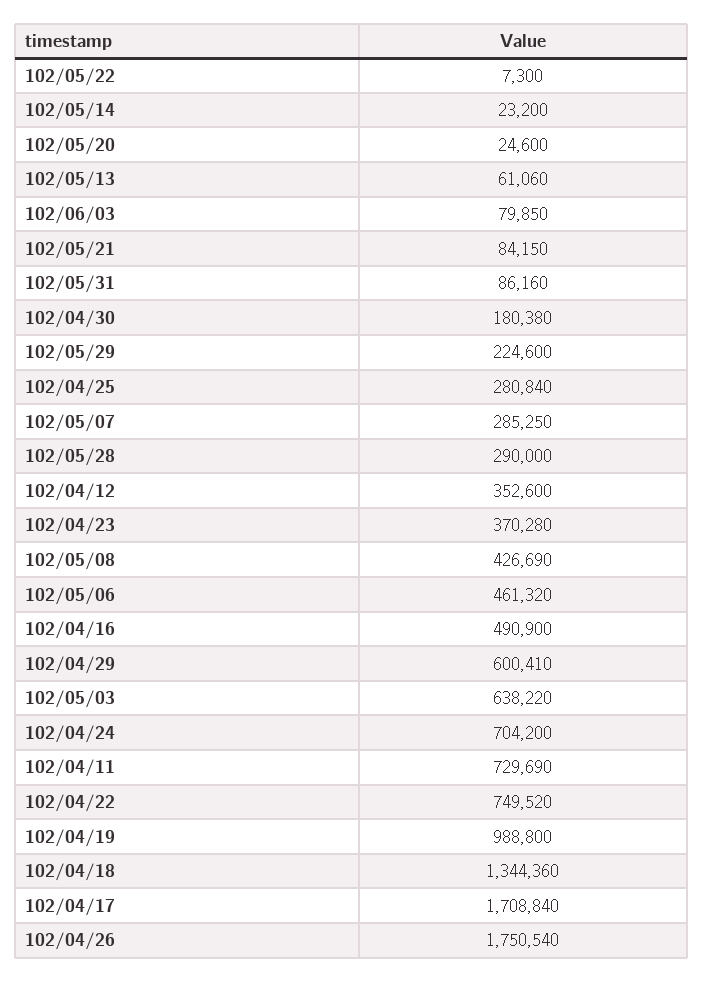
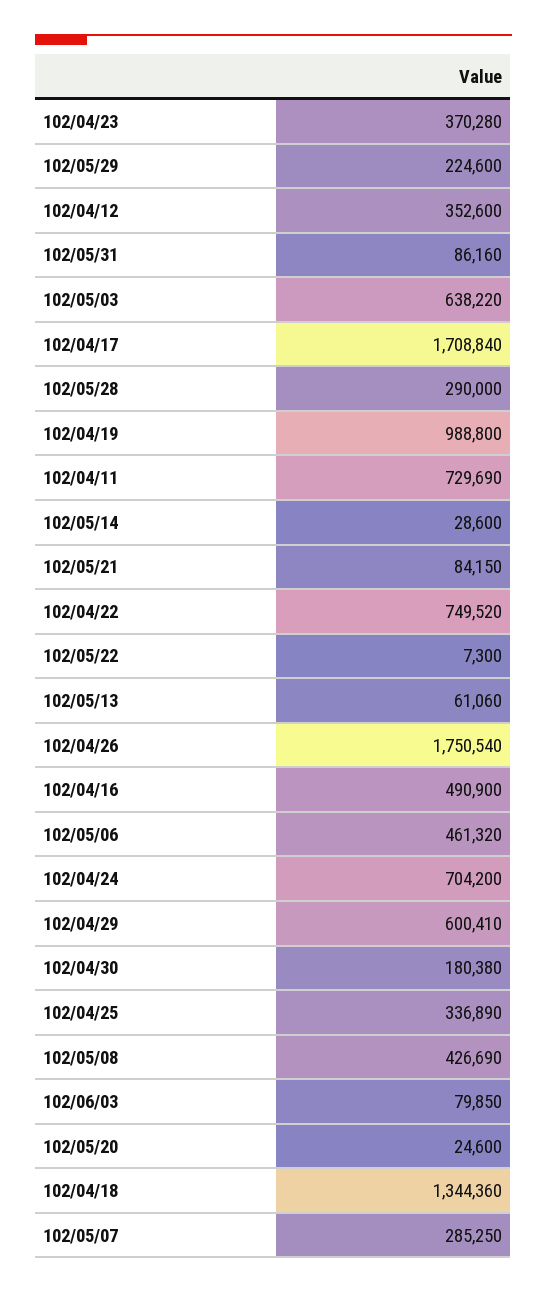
  {
    "102/05/22": 7300,
-   "102/05/14": 23200,
+   "102/05/14": 28600,
    "102/05/20": 24600,
    "102/05/13": 61060,
    "102/06/03": 79850,
    "102/05/21": 84150,
    "102/05/31": 86160,
    "102/04/30": 180380,
    "102/05/29": 224600,
-   "102/04/25": 280840,
+   "102/04/25": 336890,
    "102/05/07": 285250,
    "102/05/28": 290000,
    "102/04/12": 352600,
    "102/04/23": 370280,
    "102/05/08": 426690,
    "102/05/06": 461320,
    "102/04/16": 490900,
    "102/04/29": 600410,
    "102/05/03": 638220,
    "102/04/24": 704200,
    "102/04/11": 729690,
    "102/04/22": 749520,
    "102/04/19": 988800,
    "102/04/18": 1344360,
    "102/04/17": 1708840,
    "102/04/26": 1750540
  }

